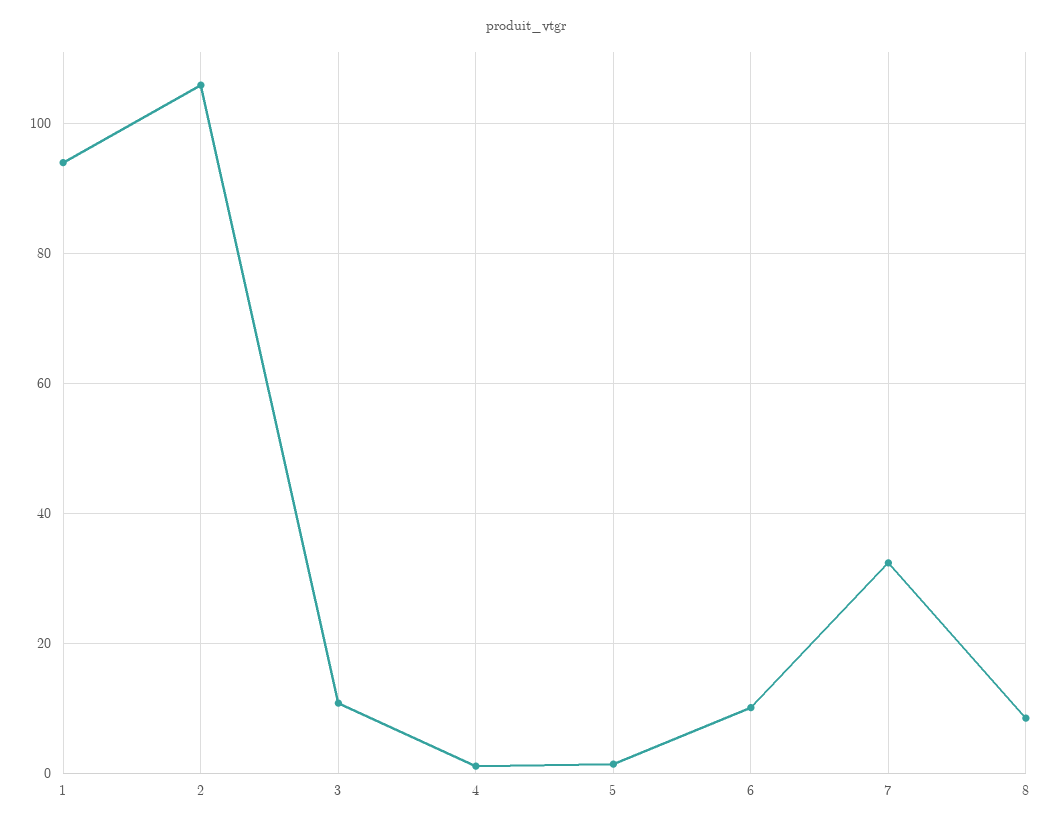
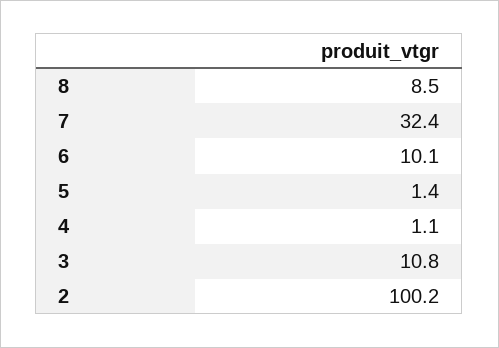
  {
-   "1": 94,
-   "2": 106,
+   "2": 100.2,
    "3": 10.8,
    "4": 1.1,
    "5": 1.4,
    "6": 10.1,
    "7": 32.4,
    "8": 8.5
  }

